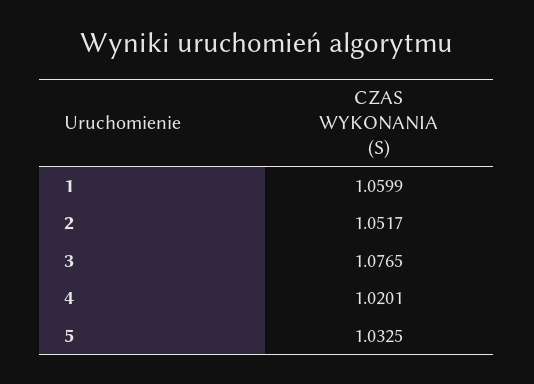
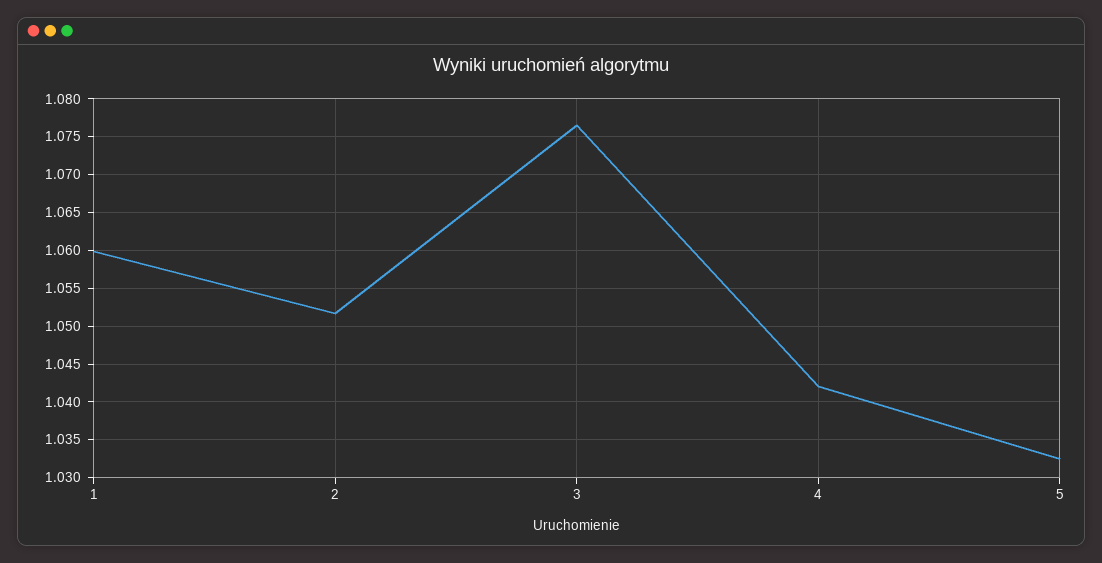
  {
    "1": 1.0599,
    "2": 1.0517,
    "3": 1.0765,
-   "4": 1.0201,
+   "4": 1.042,
    "5": 1.0325
  }

